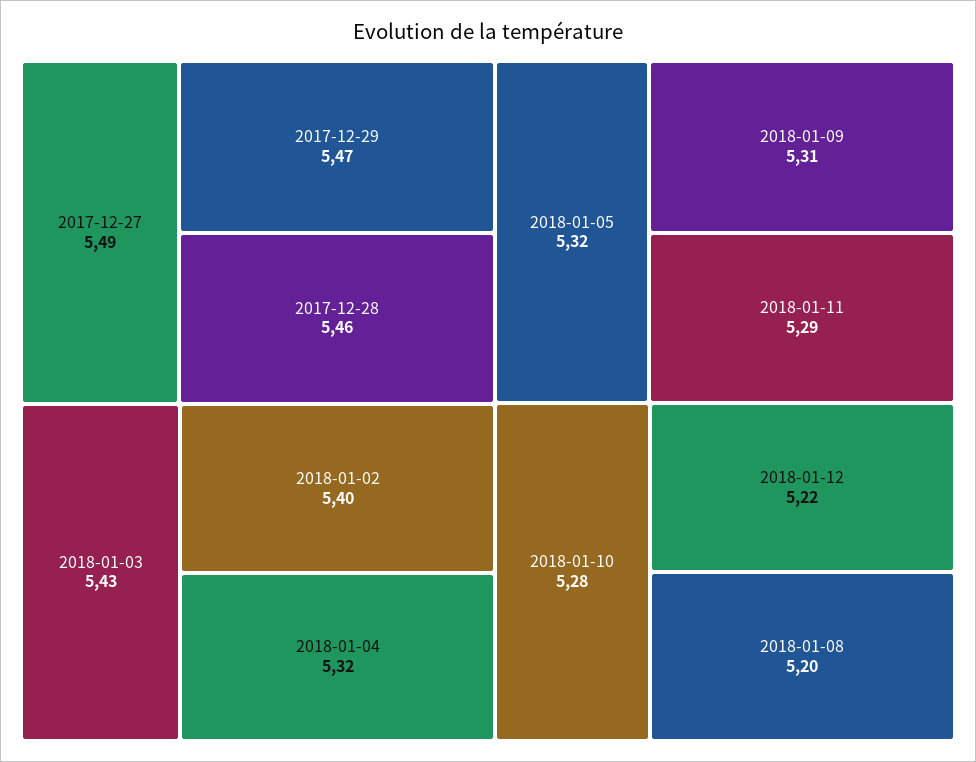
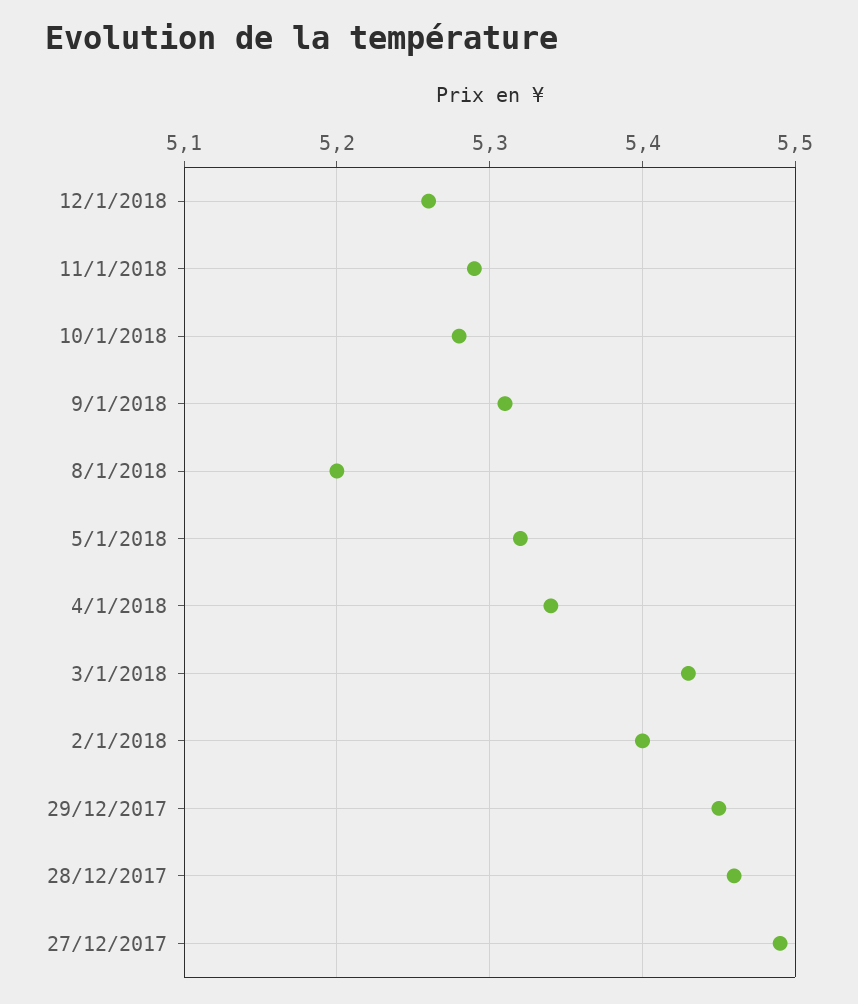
  {
    "2017-12-27": 5.49,
-   "2017-12-29": 5.47,
+   "2017-12-29": 5.45,
    "2017-12-28": 5.46,
    "2018-01-03": 5.43,
    "2018-01-02": 5.4,
-   "2018-01-04": 5.32,
+   "2018-01-04": 5.34,
    "2018-01-05": 5.32,
    "2018-01-09": 5.31,
    "2018-01-11": 5.29,
    "2018-01-10": 5.28,
-   "2018-01-12": 5.22,
+   "2018-01-12": 5.26,
    "2018-01-08": 5.2
  }

